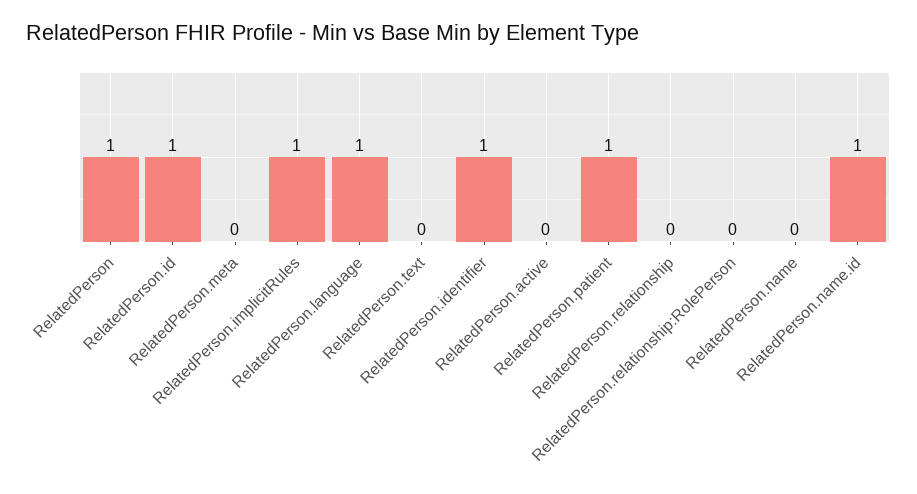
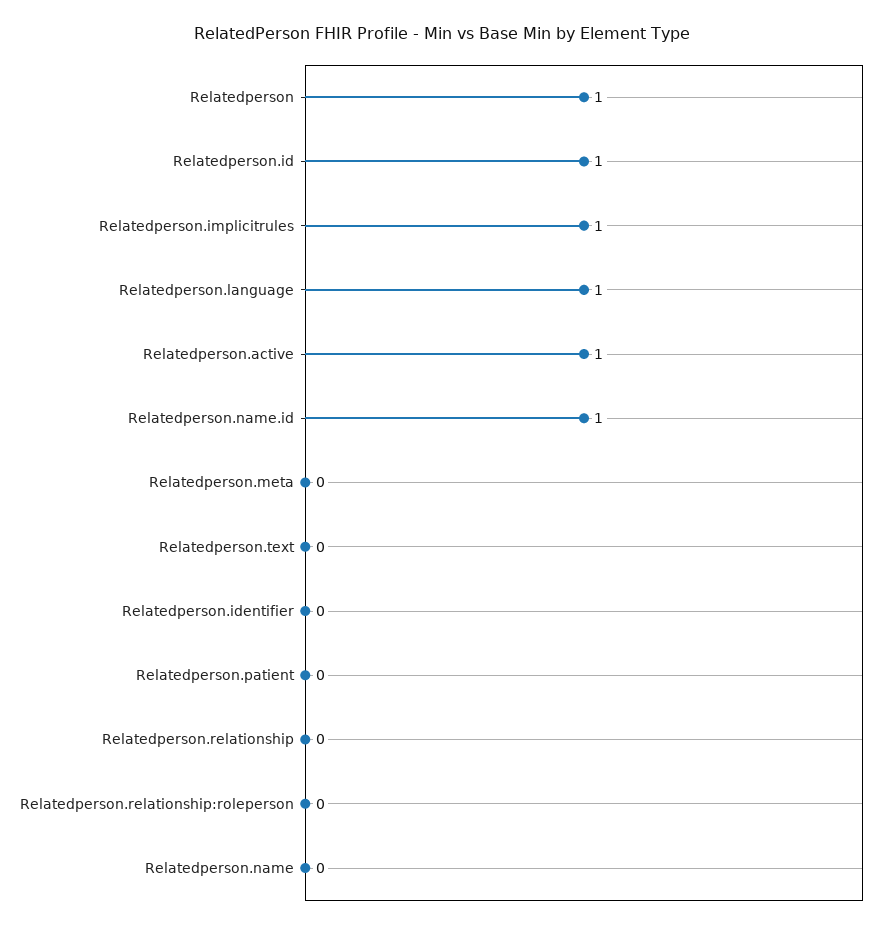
  {
    "RelatedPerson": 1,
    "RelatedPerson.id": 1,
    "RelatedPerson.meta": 0,
    "RelatedPerson.implicitRules": 1,
    "RelatedPerson.language": 1,
    "RelatedPerson.text": 0,
-   "RelatedPerson.identifier": 1,
+   "RelatedPerson.identifier": 0,
-   "RelatedPerson.active": 0,
+   "RelatedPerson.active": 1,
-   "RelatedPerson.patient": 1,
+   "RelatedPerson.patient": 0,
    "RelatedPerson.relationship": 0,
    "RelatedPerson.relationship:RolePerson": 0,
    "RelatedPerson.name": 0,
    "RelatedPerson.name.id": 1
  }

